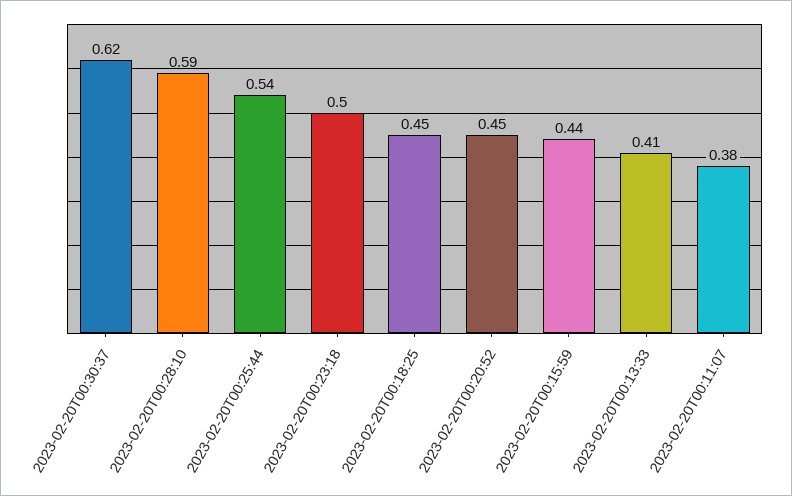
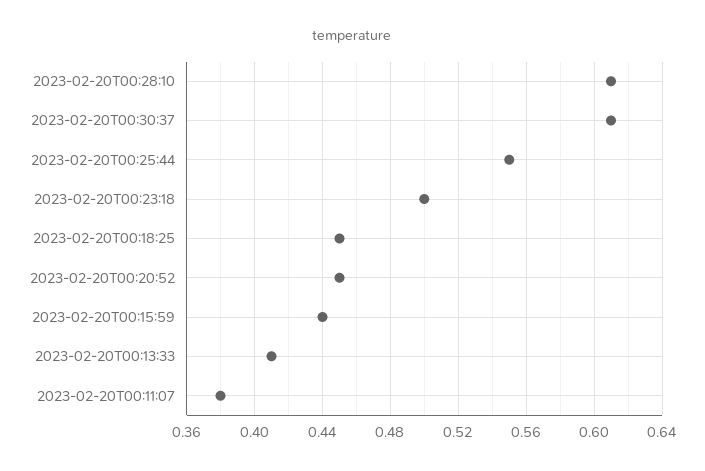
  {
-   "2023-02-20T00:30:37": 0.62,
+   "2023-02-20T00:30:37": 0.61,
-   "2023-02-20T00:28:10": 0.59,
+   "2023-02-20T00:28:10": 0.61,
-   "2023-02-20T00:25:44": 0.54,
+   "2023-02-20T00:25:44": 0.55,
    "2023-02-20T00:23:18": 0.5,
    "2023-02-20T00:18:25": 0.45,
    "2023-02-20T00:20:52": 0.45,
    "2023-02-20T00:15:59": 0.44,
    "2023-02-20T00:13:33": 0.41,
    "2023-02-20T00:11:07": 0.38
  }

